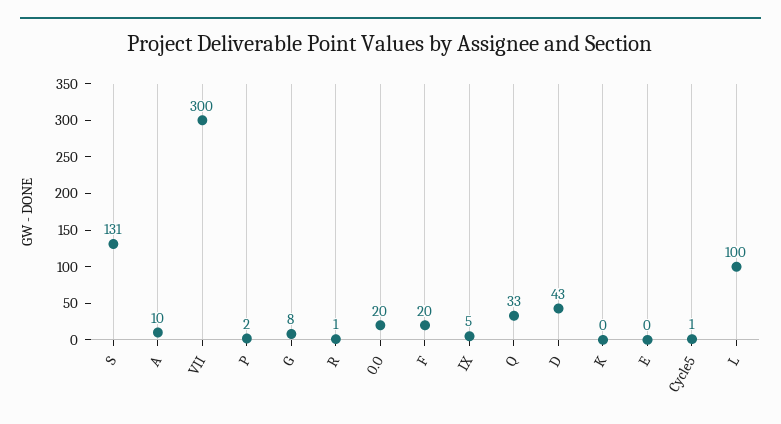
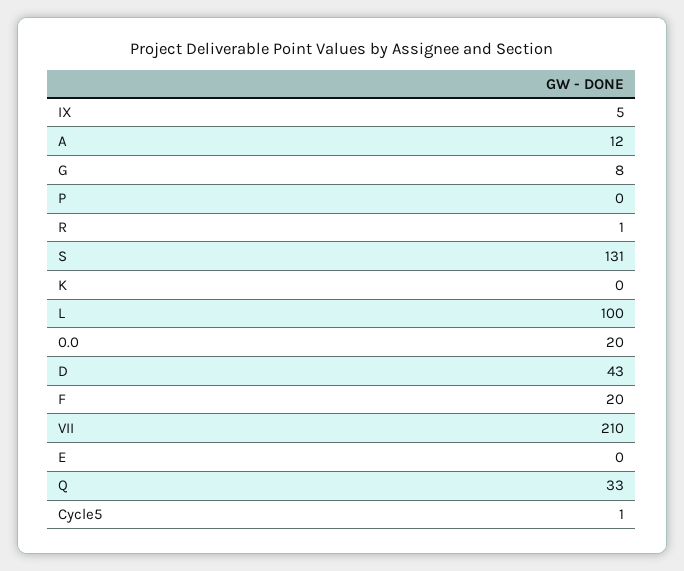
  {
    "S": 131,
-   "A": 10,
+   "A": 12,
-   "VII": 300,
+   "VII": 210,
-   "P": 2,
+   "P": 0,
    "G": 8,
    "R": 1,
    "0.0": 20,
    "F": 20,
    "IX": 5,
    "Q": 33,
    "D": 43,
    "K": 0,
    "E": 0,
    "Cycle5": 1,
    "L": 100
  }

